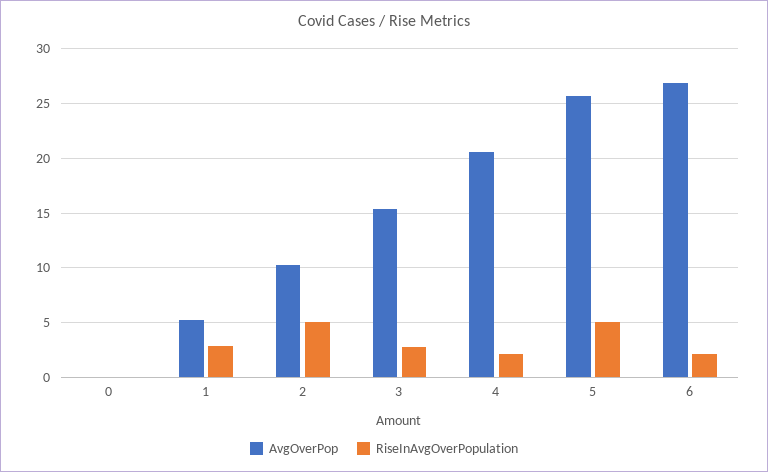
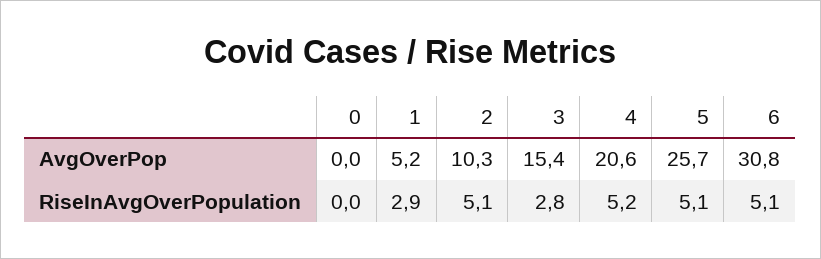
  {
    "AvgOverPop": {
      "0": 0,
      "1": 5.2,
      "2": 10.3,
      "3": 15.4,
      "4": 20.6,
      "5": 25.7,
-     "6": 27
+     "6": 30.8
    },
    "RiseInAvgOverPopulation": {
      "0": 0,
      "1": 2.9,
      "2": 5.1,
      "3": 2.8,
-     "4": 2,
+     "4": 5.2,
      "5": 5.1,
-     "6": 2
+     "6": 5.1
    }
  }

